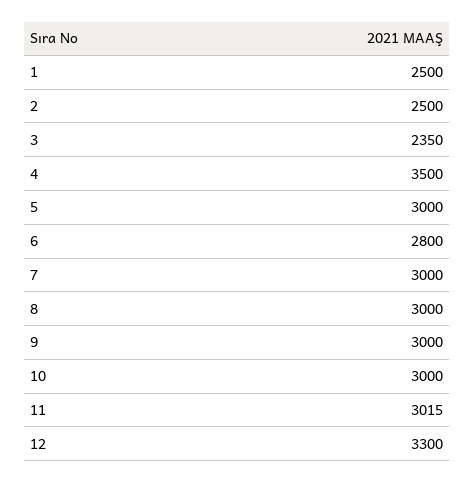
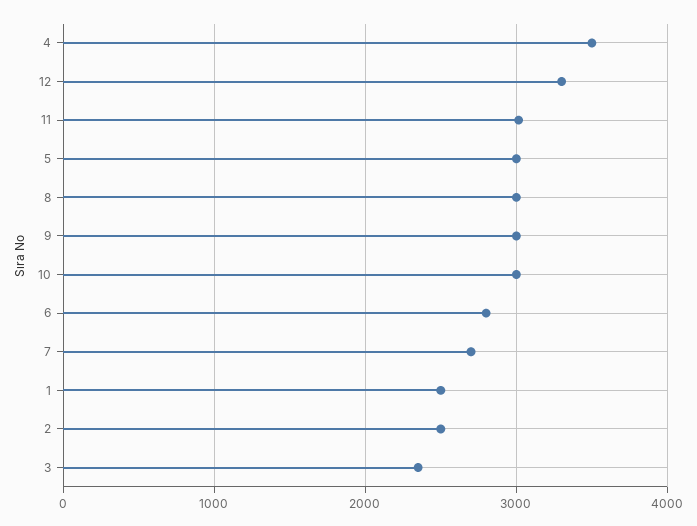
  {
    "1": 2500,
    "2": 2500,
    "3": 2350,
    "4": 3500,
    "5": 3000,
    "6": 2800,
-   "7": 3000,
+   "7": 2700,
    "8": 3000,
    "9": 3000,
    "10": 3000,
    "11": 3015,
    "12": 3300
  }

